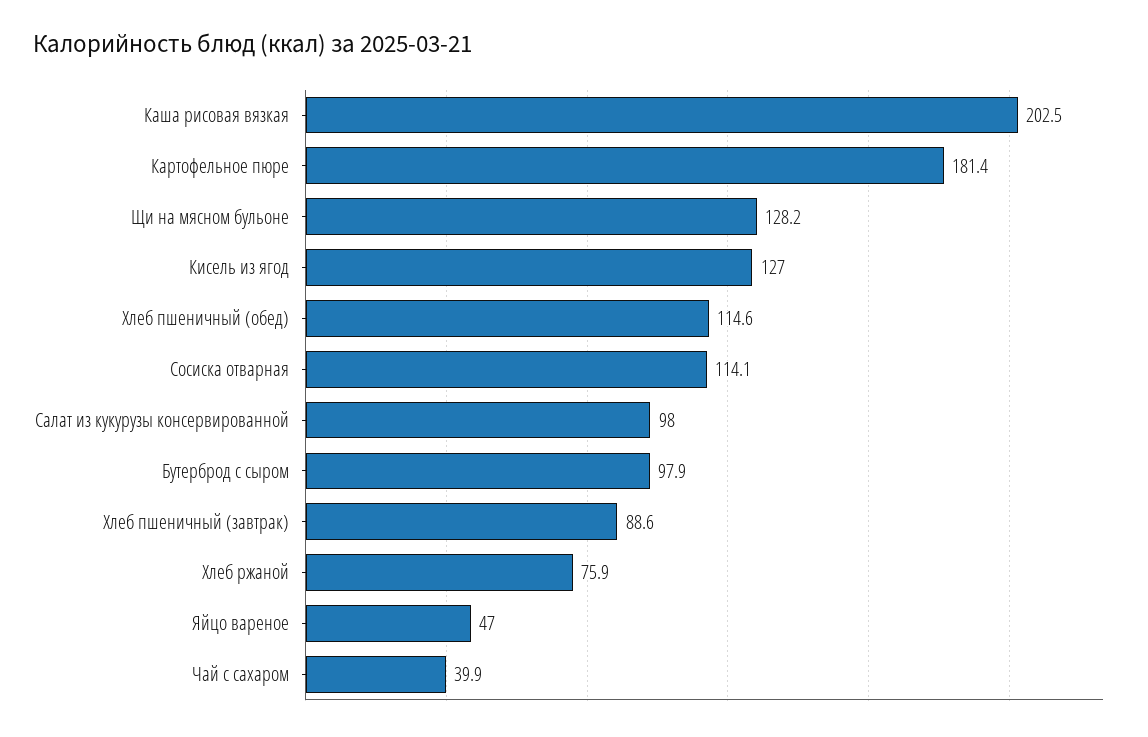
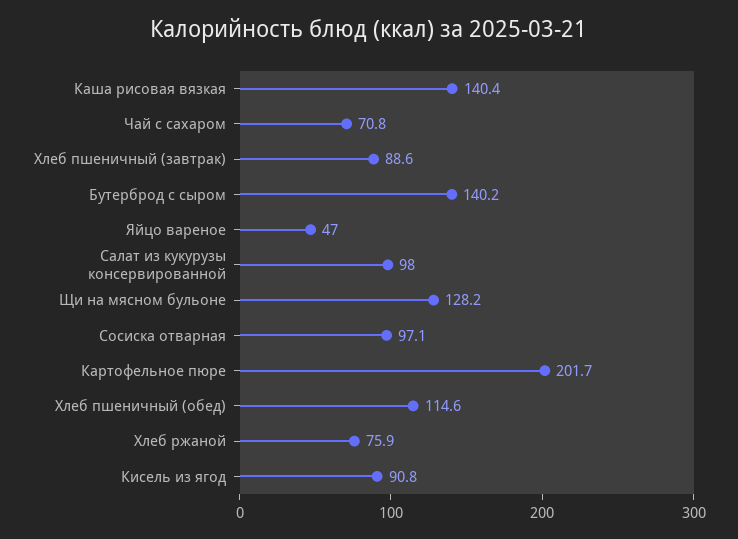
  {
-   "Каша рисовая вязкая": 202.5,
+   "Каша рисовая вязкая": 140.4,
-   "Картофельное пюре": 181.4,
+   "Картофельное пюре": 201.7,
    "Щи на мясном бульоне": 128.2,
-   "Кисель из ягод": 127,
+   "Кисель из ягод": 90.8,
    "Хлеб пшеничный (обед)": 114.6,
-   "Сосиска отварная": 114.1,
+   "Сосиска отварная": 97.1,
    "Салат из кукурузы консервированной": 98,
-   "Бутерброд с сыром": 97.9,
+   "Бутерброд с сыром": 140.2,
    "Хлеб пшеничный (завтрак)": 88.6,
    "Хлеб ржаной": 75.9,
    "Яйцо вареное": 47,
-   "Чай с сахаром": 39.9
+   "Чай с сахаром": 70.8
  }

